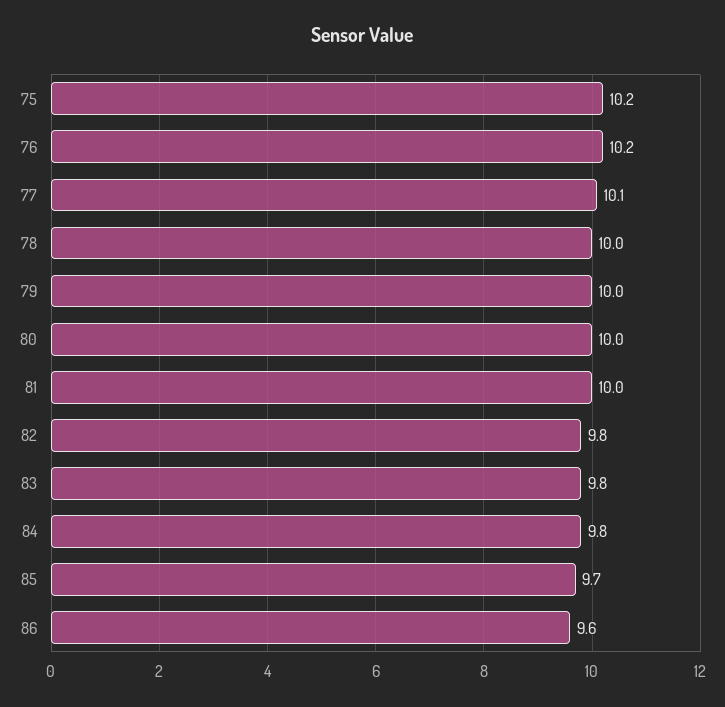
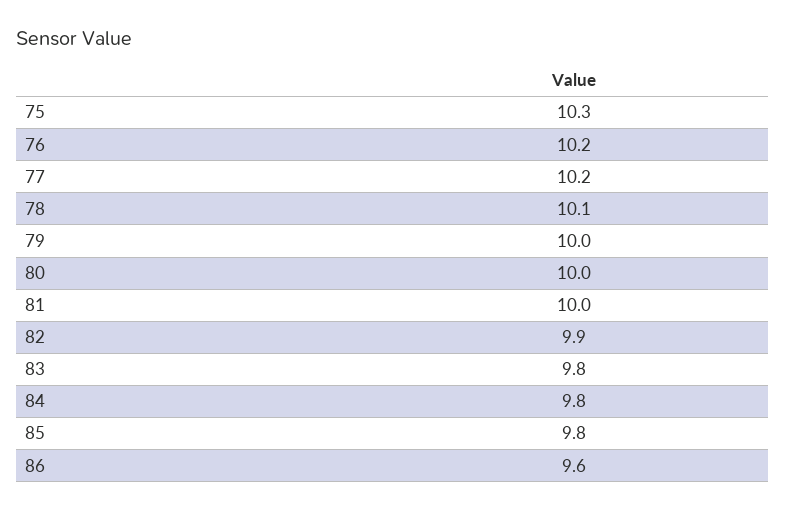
  {
-   "75": 10.2,
+   "75": 10.3,
    "76": 10.2,
-   "77": 10.1,
+   "77": 10.2,
-   "78": 10,
+   "78": 10.1,
    "79": 10,
    "80": 10,
    "81": 10,
-   "82": 9.8,
+   "82": 9.9,
    "83": 9.8,
    "84": 9.8,
-   "85": 9.7,
+   "85": 9.8,
    "86": 9.6
  }

